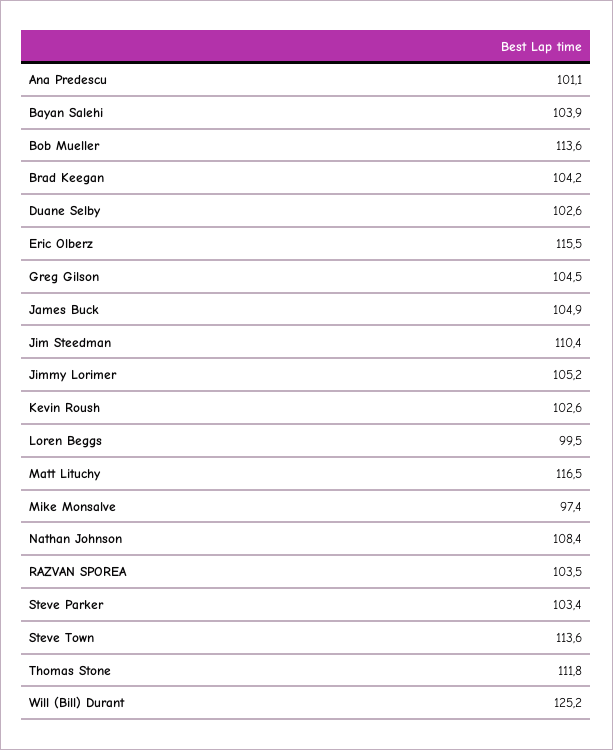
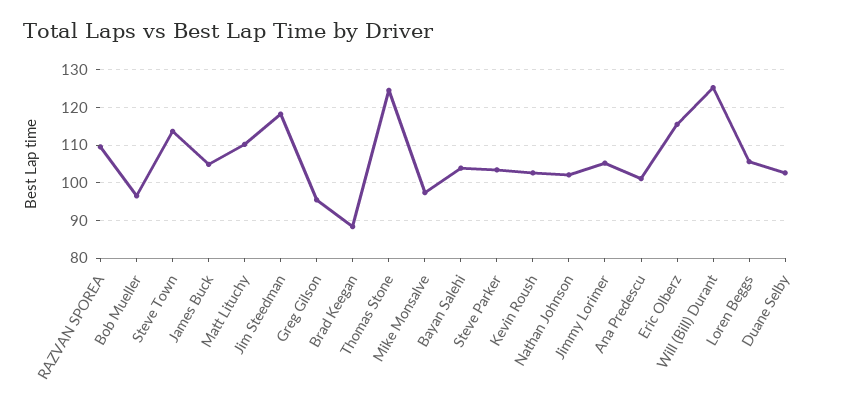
  {
    "Ana Predescu": 101.1,
    "Bayan Salehi": 103.9,
-   "Bob Mueller": 113.6,
+   "Bob Mueller": 96,
-   "Brad Keegan": 104.2,
+   "Brad Keegan": 88,
    "Duane Selby": 102.6,
    "Eric Olberz": 115.5,
-   "Greg Gilson": 104.5,
+   "Greg Gilson": 96,
    "James Buck": 104.9,
-   "Jim Steedman": 110.4,
+   "Jim Steedman": 118,
    "Jimmy Lorimer": 105.2,
    "Kevin Roush": 102.6,
-   "Loren Beggs": 99.5,
+   "Loren Beggs": 106,
-   "Matt Lituchy": 116.5,
+   "Matt Lituchy": 110,
    "Mike Monsalve": 97.4,
-   "Nathan Johnson": 108.4,
+   "Nathan Johnson": 102,
-   "RAZVAN SPOREA": 103.5,
+   "RAZVAN SPOREA": 110,
    "Steve Parker": 103.4,
    "Steve Town": 113.6,
-   "Thomas Stone": 111.8,
+   "Thomas Stone": 124,
    "Will (Bill) Durant": 125.2
  }

